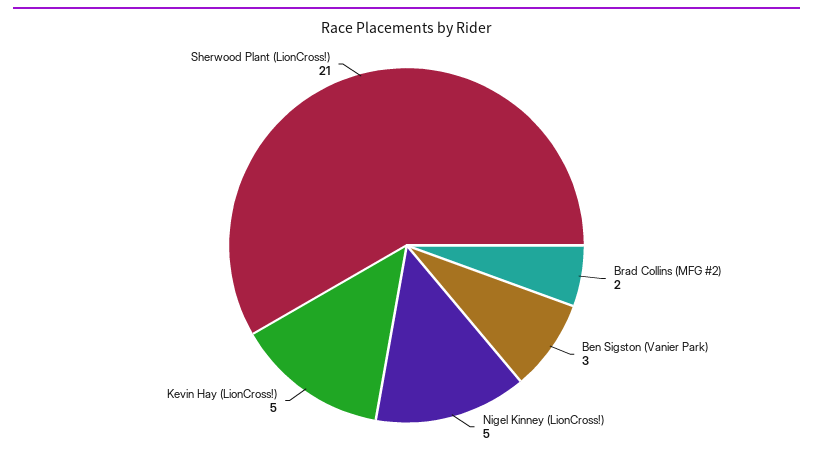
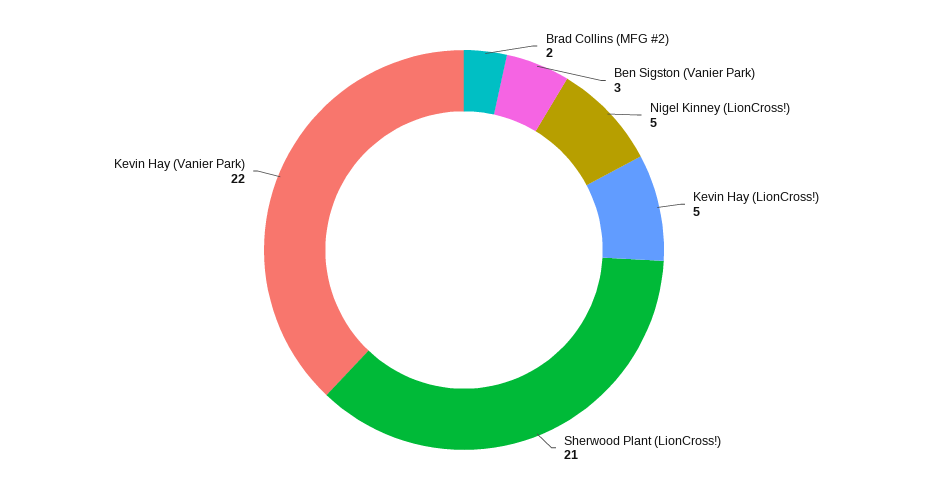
  {
    "Brad Collins (MFG #2)": 2,
    "Ben Sigston (Vanier Park)": 3,
    "Nigel Kinney (LionCross!)": 5,
    "Kevin Hay (LionCross!)": 5,
-   "Sherwood Plant (LionCross!)": 21
+   "Sherwood Plant (LionCross!)": 21,
+   "Kevin Hay (Vanier Park)": 22
  }

